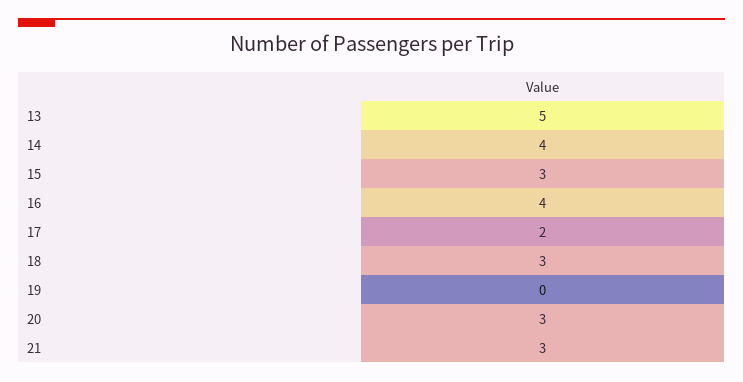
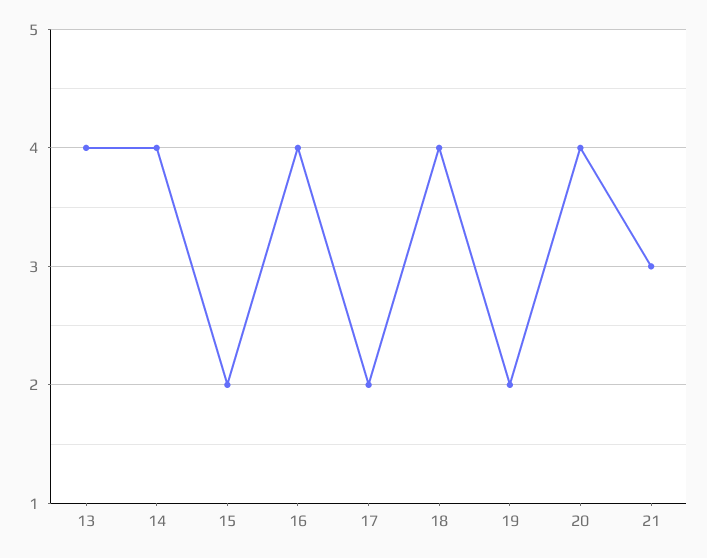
  {
-   "13": 5,
+   "13": 4,
    "14": 4,
-   "15": 3,
+   "15": 2,
    "16": 4,
    "17": 2,
-   "18": 3,
+   "18": 4,
-   "19": 0,
+   "19": 2,
-   "20": 3,
+   "20": 4,
    "21": 3
  }

